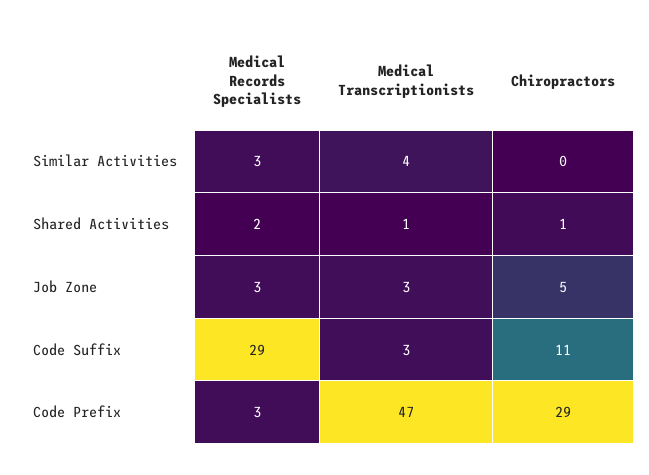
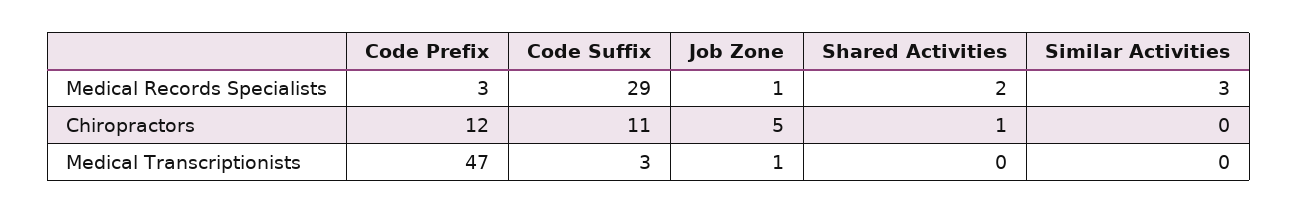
  {
    "Medical Records Specialists": {
      "Similar Activities": 3,
      "Shared Activities": 2,
-     "Job Zone": 3,
+     "Job Zone": 1,
      "Code Suffix": 29,
      "Code Prefix": 3
    },
    "Medical Transcriptionists": {
-     "Similar Activities": 4,
+     "Similar Activities": 0,
-     "Shared Activities": 1,
+     "Shared Activities": 0,
-     "Job Zone": 3,
+     "Job Zone": 1,
      "Code Suffix": 3,
      "Code Prefix": 47
    },
    "Chiropractors": {
      "Similar Activities": 0,
      "Shared Activities": 1,
      "Job Zone": 5,
      "Code Suffix": 11,
-     "Code Prefix": 29
+     "Code Prefix": 12
    }
  }

